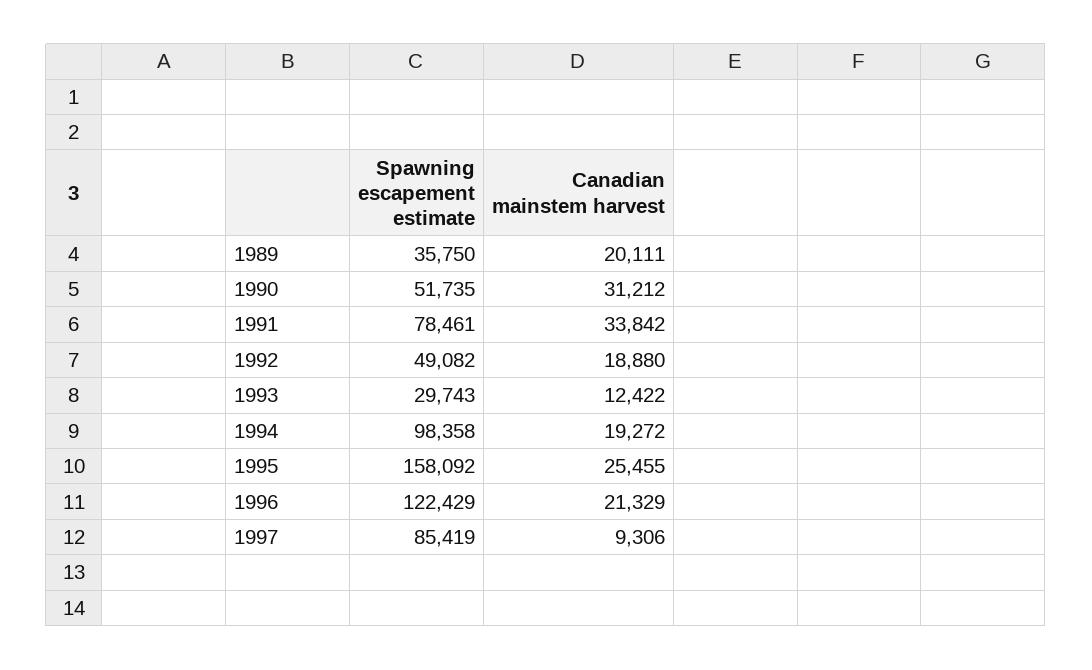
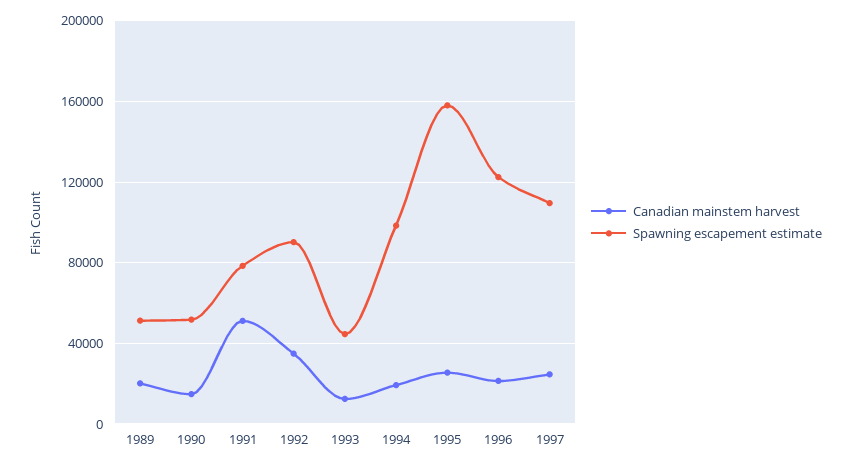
  {
    "Spawning escapement estimate": {
-     "1989": 35750,
+     "1989": 50000,
      "1990": 51735,
      "1991": 78461,
-     "1992": 49082,
+     "1992": 90000,
-     "1993": 29743,
+     "1993": 45000,
      "1994": 98358,
      "1995": 158092,
      "1996": 122429,
-     "1997": 85419
+     "1997": 110000
    },
    "Canadian mainstem harvest": {
      "1989": 20111,
-     "1990": 31212,
+     "1990": 15000,
-     "1991": 33842,
+     "1991": 50000,
-     "1992": 18880,
+     "1992": 35000,
      "1993": 12422,
      "1994": 19272,
      "1995": 25455,
      "1996": 21329,
-     "1997": 9306
+     "1997": 25000
    }
  }

